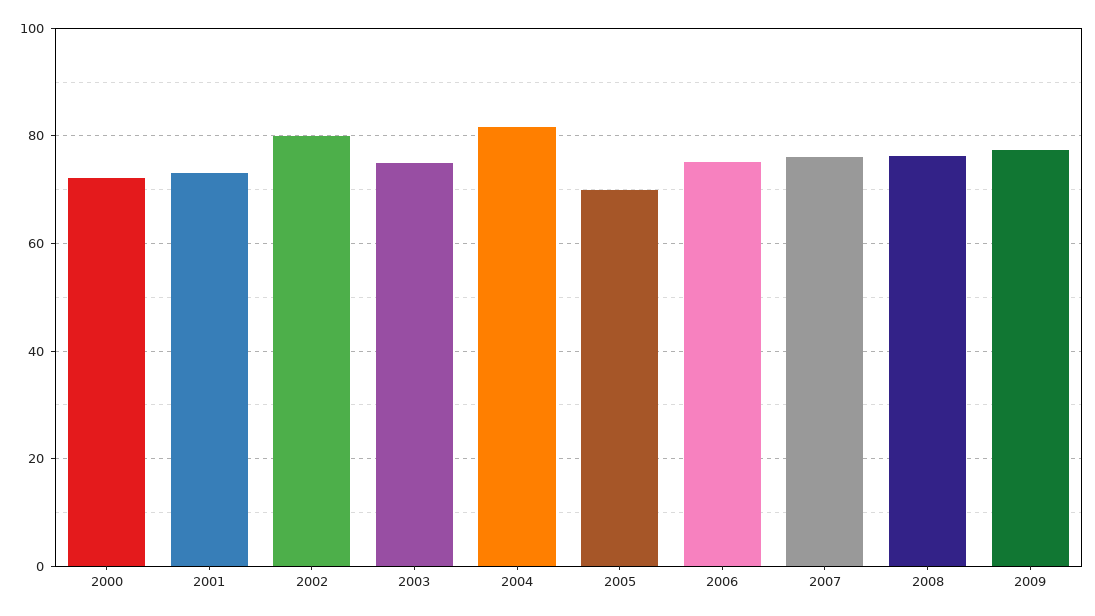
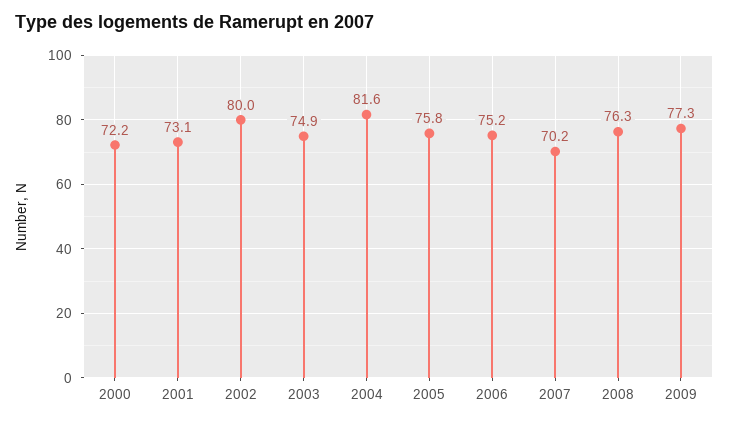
  {
    "2000": 72.2,
    "2001": 73.1,
    "2002": 80,
    "2003": 74.9,
    "2004": 81.6,
-   "2005": 70,
+   "2005": 75.8,
    "2006": 75.2,
-   "2007": 76,
+   "2007": 70.2,
    "2008": 76.3,
    "2009": 77.3
  }

